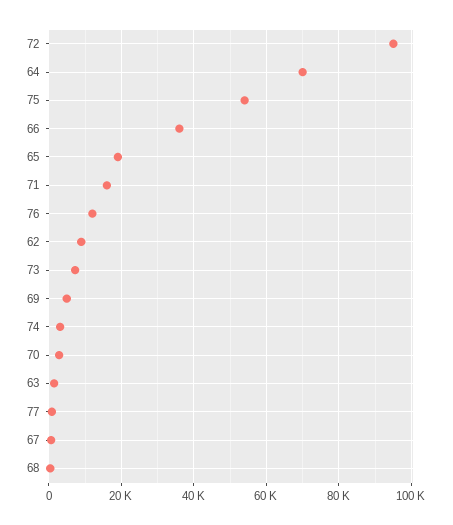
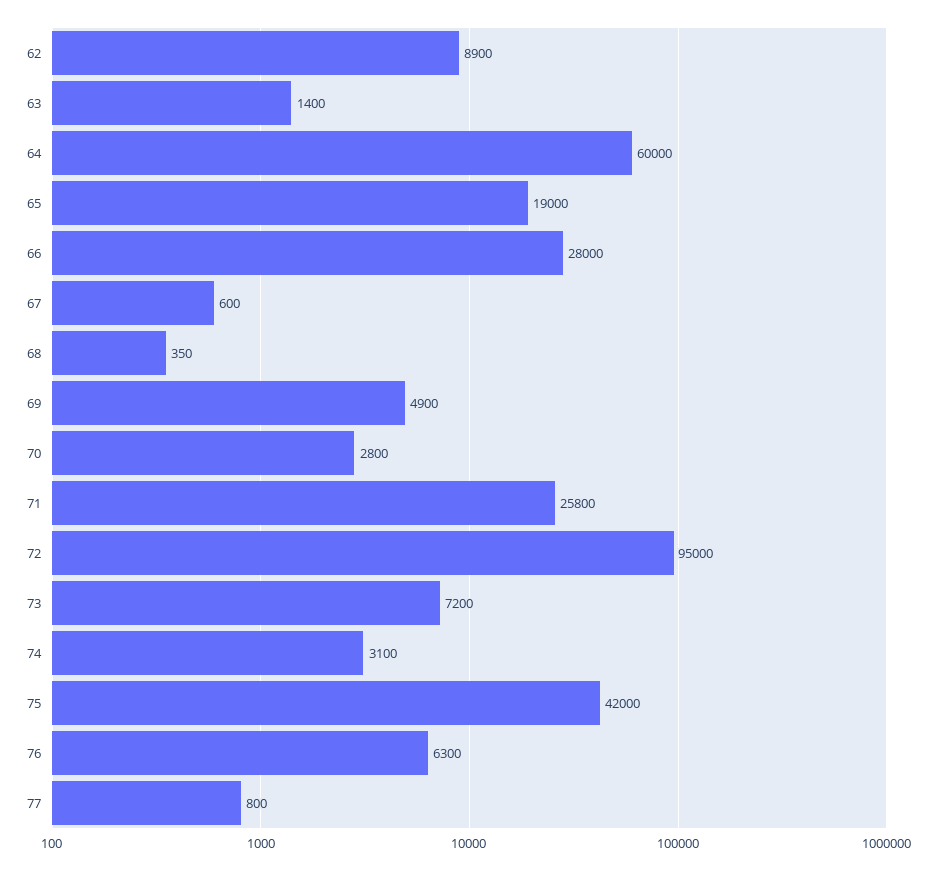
  {
    "72": 95000,
-   "64": 70000,
+   "64": 60000,
-   "75": 54000,
+   "75": 42000,
-   "66": 36000,
+   "66": 28000,
    "65": 19000,
-   "71": 16000,
+   "71": 25800,
-   "76": 12000,
+   "76": 6300,
    "62": 8900,
    "73": 7200,
    "69": 4900,
    "74": 3100,
    "70": 2800,
    "63": 1400,
    "77": 800,
    "67": 600,
    "68": 350
  }

